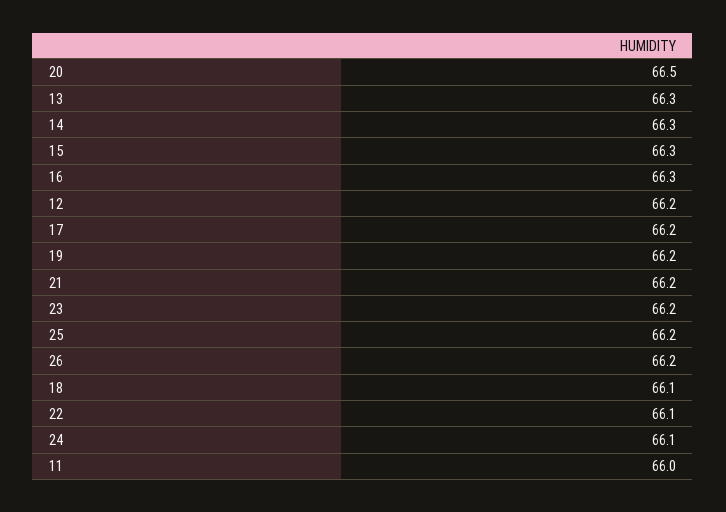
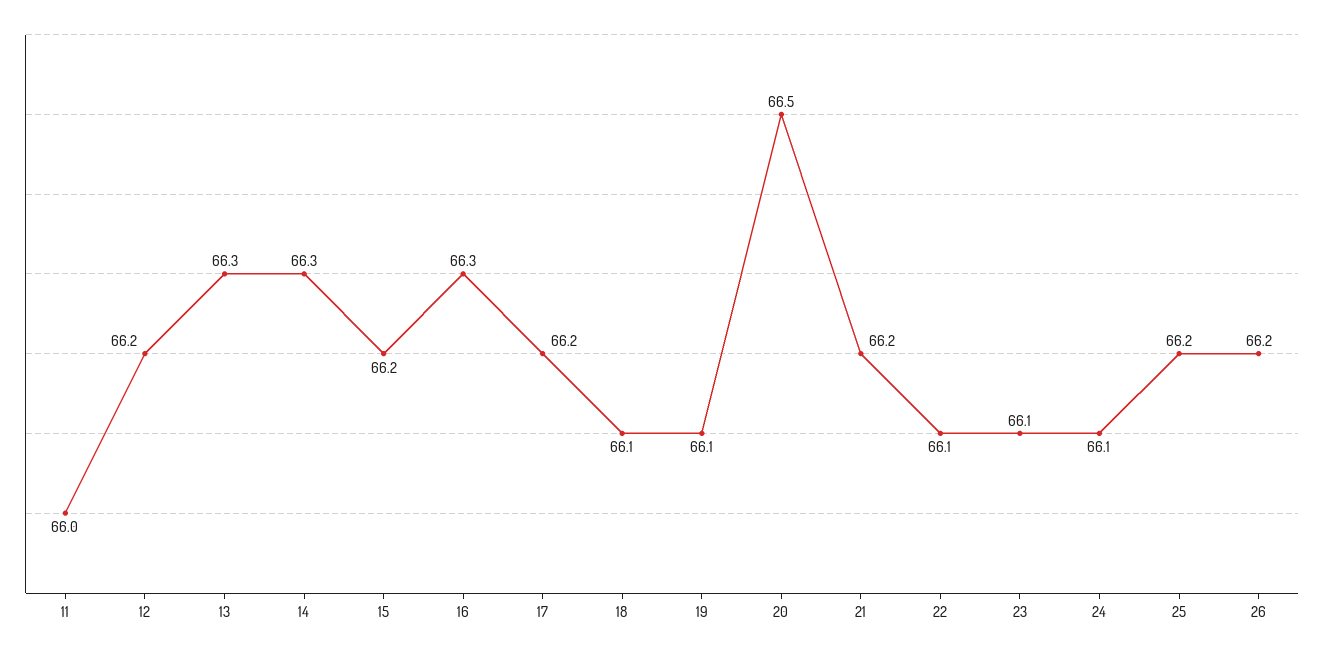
  {
    "20": 66.5,
    "13": 66.3,
    "14": 66.3,
-   "15": 66.3,
+   "15": 66.2,
    "16": 66.3,
    "12": 66.2,
    "17": 66.2,
-   "19": 66.2,
+   "19": 66.1,
    "21": 66.2,
-   "23": 66.2,
+   "23": 66.1,
    "25": 66.2,
    "26": 66.2,
    "18": 66.1,
    "22": 66.1,
    "24": 66.1,
    "11": 66
  }

